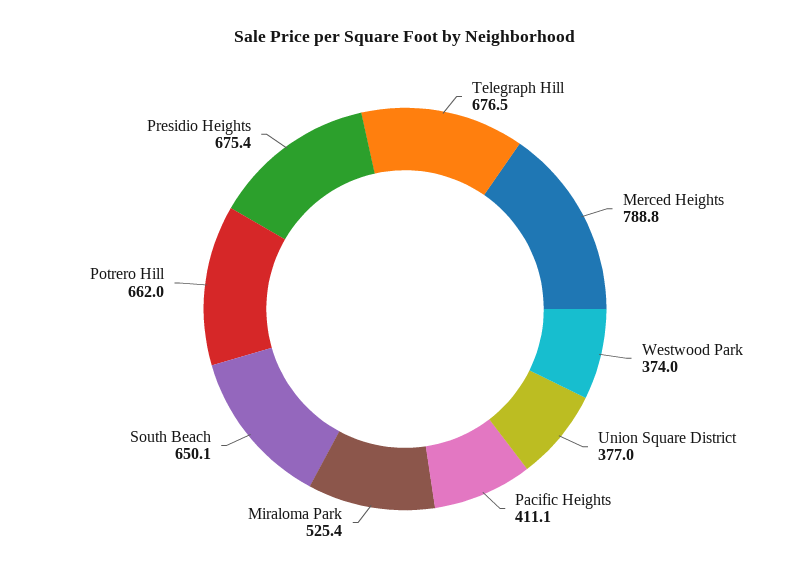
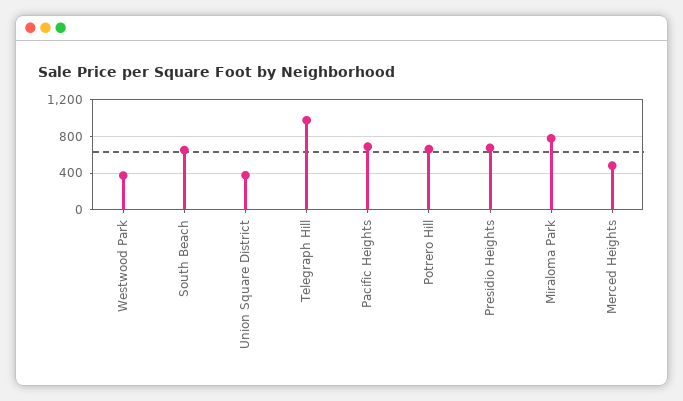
  {
-   "Telegraph Hill": 676.5,
+   "Telegraph Hill": 1000,
-   "Merced Heights": 788.8,
+   "Merced Heights": 500,
    "Westwood Park": 374,
    "Union Square District": 377,
-   "Pacific Heights": 411.1,
+   "Pacific Heights": 700,
-   "Miraloma Park": 525.4,
+   "Miraloma Park": 800,
    "South Beach": 650.1,
    "Potrero Hill": 662,
    "Presidio Heights": 675.4
  }

